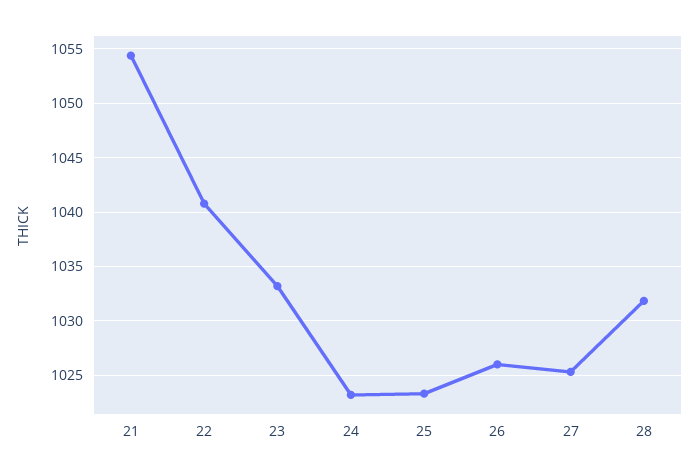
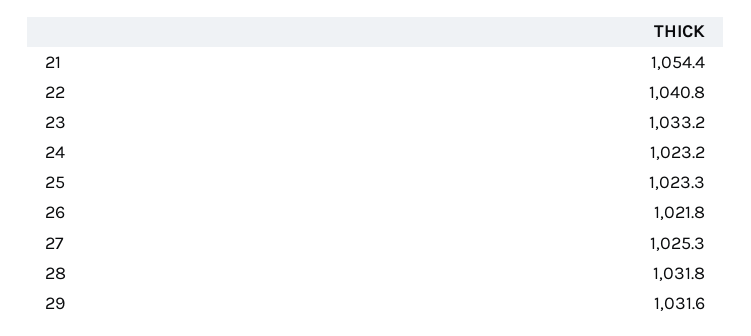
  {
    "21": 1054.4,
    "22": 1040.8,
    "23": 1033.2,
    "24": 1023.2,
    "25": 1023.3,
-   "26": 1026,
+   "26": 1021.8,
    "27": 1025.3,
-   "28": 1031.8
+   "28": 1031.8,
+   "29": 1031.6
  }

